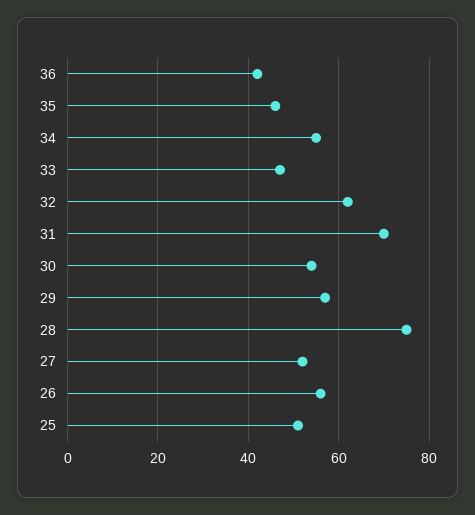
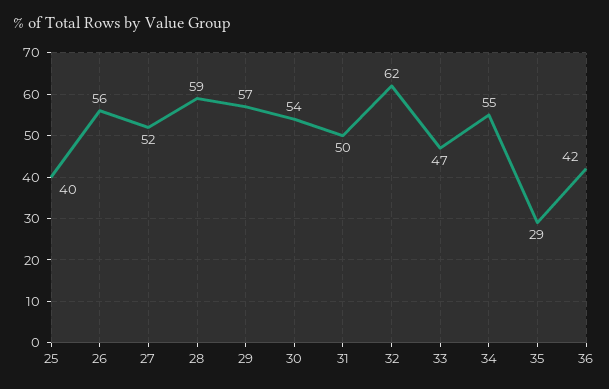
  {
    "36": 42,
-   "35": 45,
+   "35": 29,
    "34": 55,
    "33": 47,
    "32": 62,
-   "31": 70,
+   "31": 50,
    "30": 54,
    "29": 57,
-   "28": 75,
+   "28": 59,
    "27": 52,
    "26": 56,
-   "25": 50
+   "25": 40
  }

